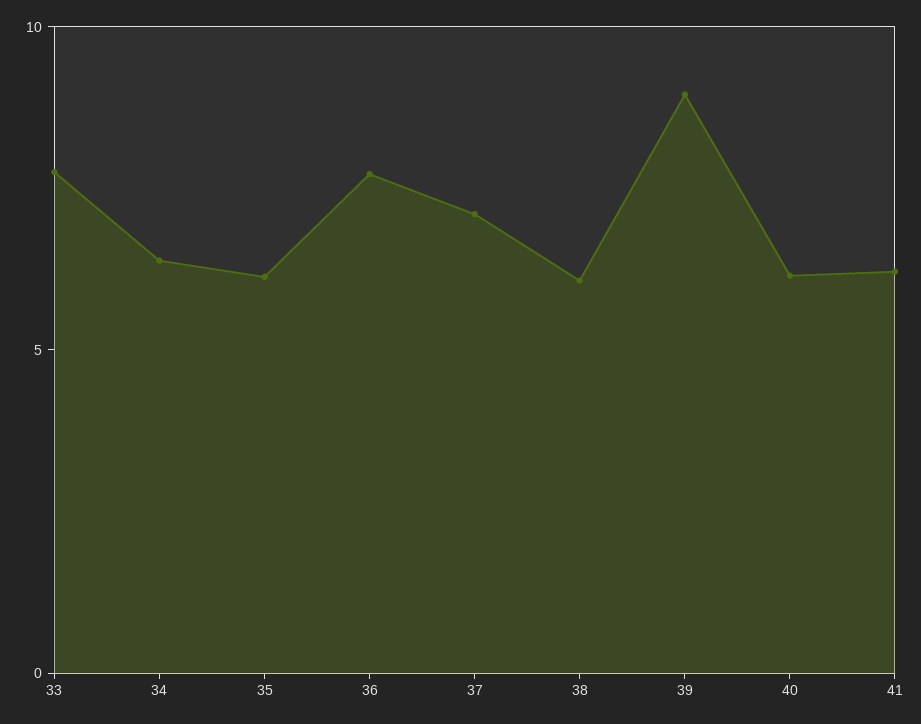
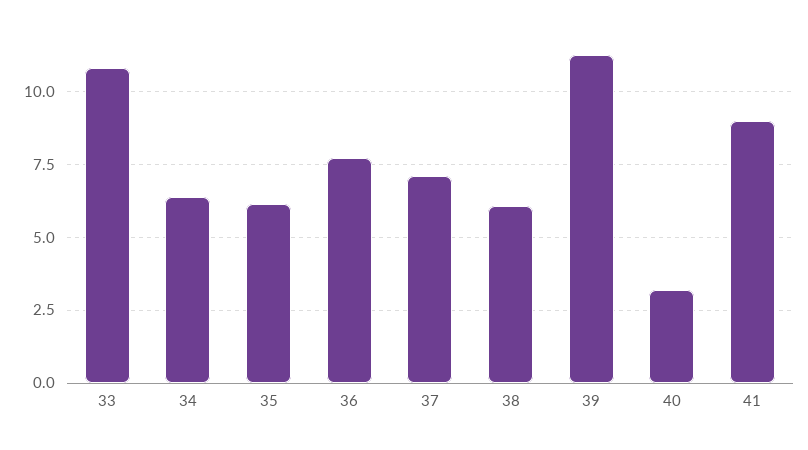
  {
-   "33": 8,
+   "33": 10.75,
    "34": 6.5,
    "35": 6.25,
    "36": 7.75,
    "37": 7,
    "38": 6,
-   "39": 9,
+   "39": 11.25,
-   "40": 6,
+   "40": 3.25,
-   "41": 6
+   "41": 9
  }

